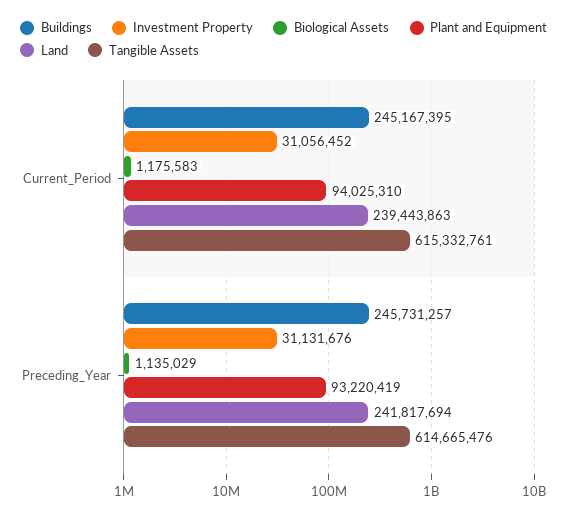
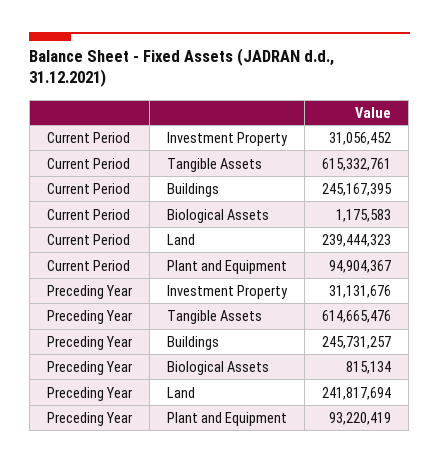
  {
    "Buildings": {
      "Current_Period": 245167395,
      "Preceding_Year": 245731257
    },
    "Investment Property": {
      "Current_Period": 31056452,
      "Preceding_Year": 31131676
    },
    "Biological Assets": {
      "Current_Period": 1175583,
-     "Preceding_Year": 1135029
+     "Preceding_Year": 815134
    },
    "Plant and Equipment": {
-     "Current_Period": 94025310,
+     "Current_Period": 94904367,
      "Preceding_Year": 93220419
    },
    "Land": {
-     "Current_Period": 239443863,
+     "Current_Period": 239444323,
      "Preceding_Year": 241817694
    },
    "Tangible Assets": {
      "Current_Period": 615332761,
      "Preceding_Year": 614665476
    }
  }

